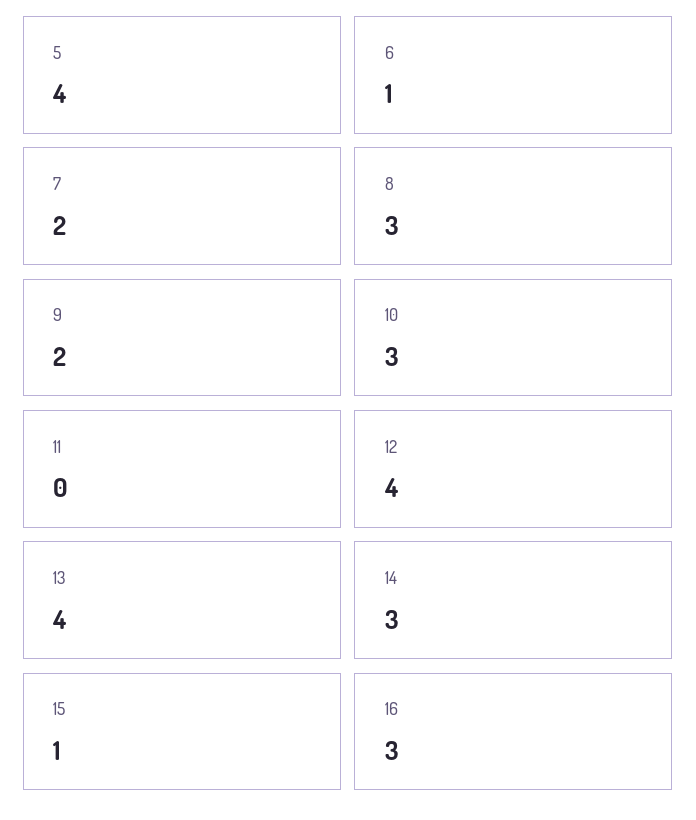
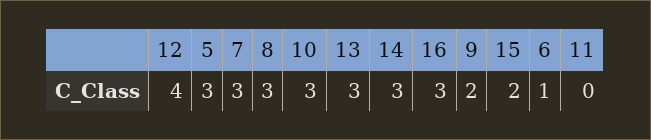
  {
-   "5": 4,
+   "5": 3,
    "6": 1,
-   "7": 2,
+   "7": 3,
    "8": 3,
    "9": 2,
    "10": 3,
    "11": 0,
    "12": 4,
-   "13": 4,
+   "13": 3,
    "14": 3,
-   "15": 1,
+   "15": 2,
    "16": 3
  }

